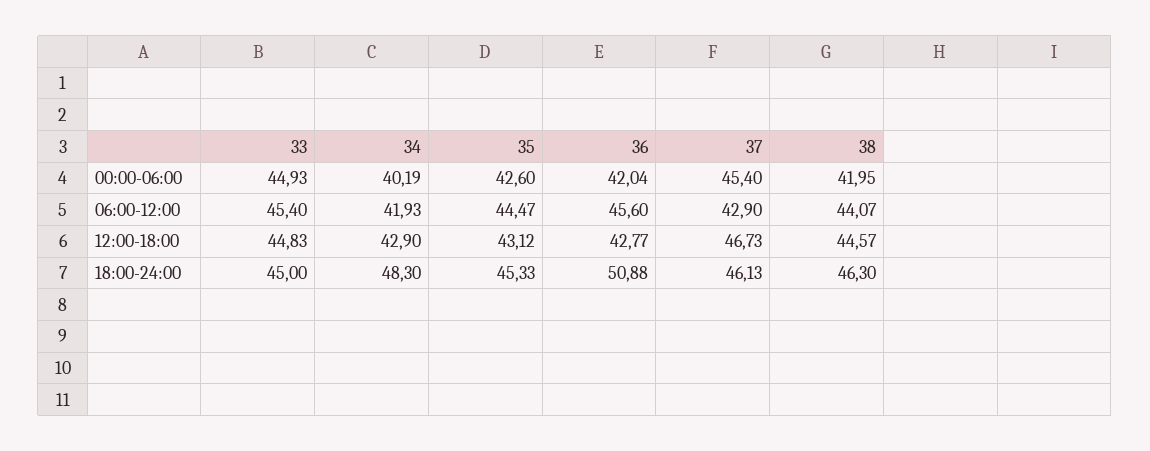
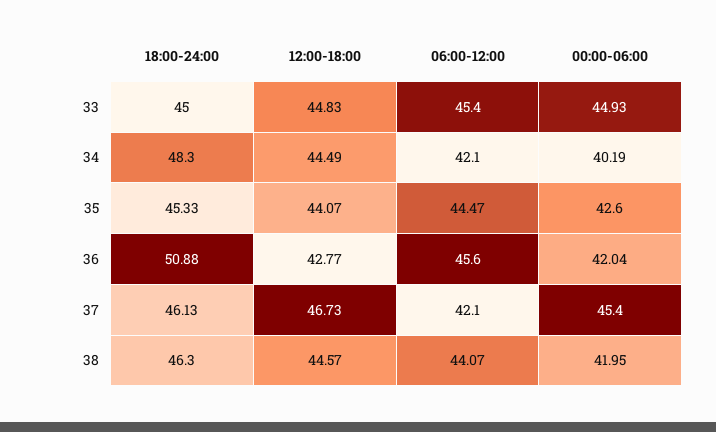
  {
    "33": {
      "00:00-06:00": 44.93,
      "06:00-12:00": 45.4,
      "12:00-18:00": 44.83,
      "18:00-24:00": 45
    },
    "34": {
      "00:00-06:00": 40.19,
-     "06:00-12:00": 41.93,
+     "06:00-12:00": 42.1,
-     "12:00-18:00": 42.9,
+     "12:00-18:00": 44.49,
      "18:00-24:00": 48.3
    },
    "35": {
      "00:00-06:00": 42.6,
      "06:00-12:00": 44.47,
-     "12:00-18:00": 43.12,
+     "12:00-18:00": 44.07,
      "18:00-24:00": 45.33
    },
    "36": {
      "00:00-06:00": 42.04,
      "06:00-12:00": 45.6,
      "12:00-18:00": 42.77,
      "18:00-24:00": 50.88
    },
    "37": {
      "00:00-06:00": 45.4,
-     "06:00-12:00": 42.9,
+     "06:00-12:00": 42.1,
      "12:00-18:00": 46.73,
      "18:00-24:00": 46.13
    },
    "38": {
      "00:00-06:00": 41.95,
      "06:00-12:00": 44.07,
      "12:00-18:00": 44.57,
      "18:00-24:00": 46.3
    }
  }

